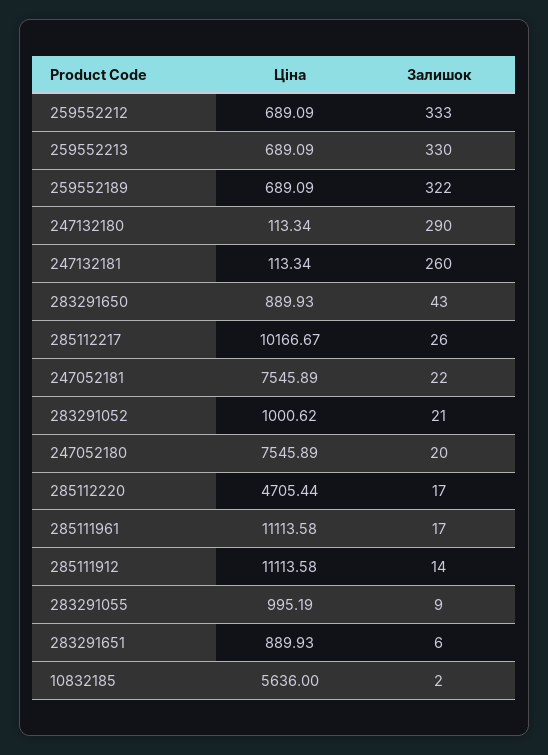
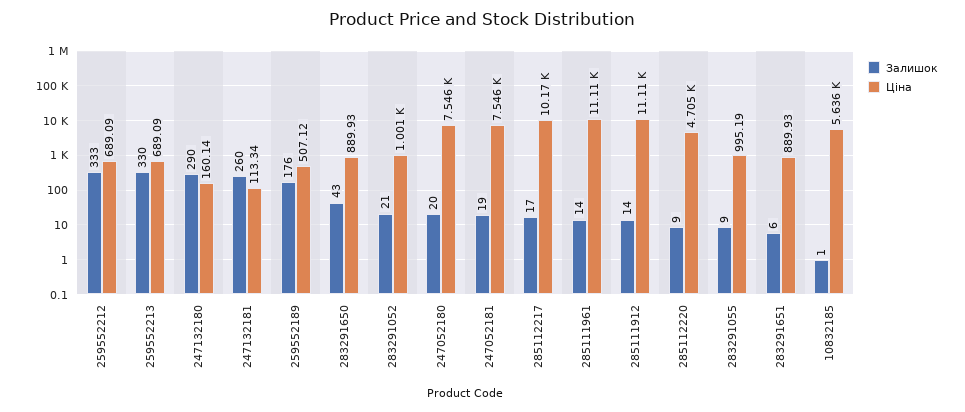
  {
    "Ціна": {
      "259552212": 689.09,
      "259552213": 689.09,
-     "259552189": 689.09,
+     "259552189": 507.12,
-     "247132180": 113.34,
+     "247132180": 160.14,
      "247132181": 113.34,
      "283291650": 889.93,
      "285112217": 10166.67,
      "247052181": 7545.89,
      "283291052": 1000.62,
      "247052180": 7545.89,
      "285112220": 4705.44,
      "285111961": 11113.58,
      "285111912": 11113.58,
      "283291055": 995.19,
      "283291651": 889.93,
      "10832185": 5636
    },
    "Залишок": {
      "259552212": 333,
      "259552213": 330,
-     "259552189": 322,
+     "259552189": 176,
      "247132180": 290,
      "247132181": 260,
      "283291650": 43,
-     "285112217": 26,
+     "285112217": 17,
-     "247052181": 22,
+     "247052181": 19,
      "283291052": 21,
      "247052180": 20,
-     "285112220": 17,
+     "285112220": 9,
-     "285111961": 17,
+     "285111961": 14,
      "285111912": 14,
      "283291055": 9,
      "283291651": 6,
-     "10832185": 2
+     "10832185": 1
    }
  }

